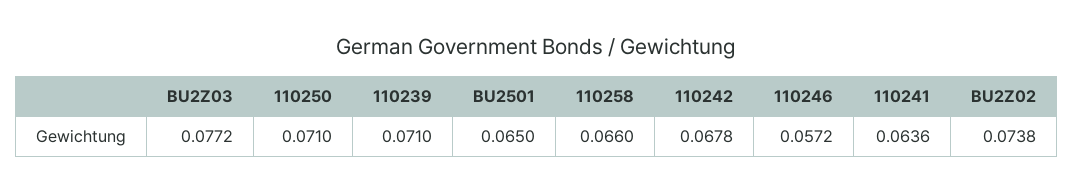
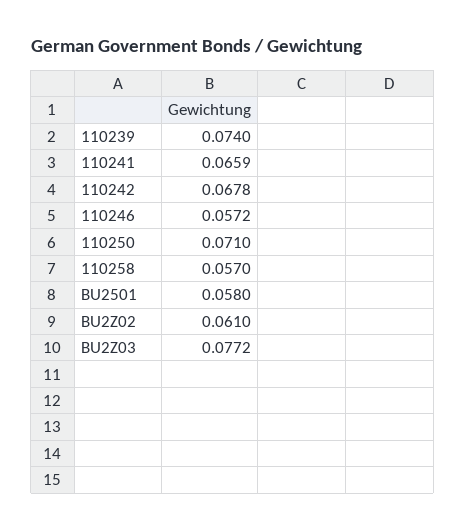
  {
    "BU2Z03": 0.0772,
    "110250": 0.071,
-   "110239": 0.071,
+   "110239": 0.074,
-   "BU2501": 0.065,
+   "BU2501": 0.058,
-   "110258": 0.066,
+   "110258": 0.057,
    "110242": 0.0678,
    "110246": 0.0572,
-   "110241": 0.0636,
+   "110241": 0.0659,
-   "BU2Z02": 0.0738
+   "BU2Z02": 0.061
  }

